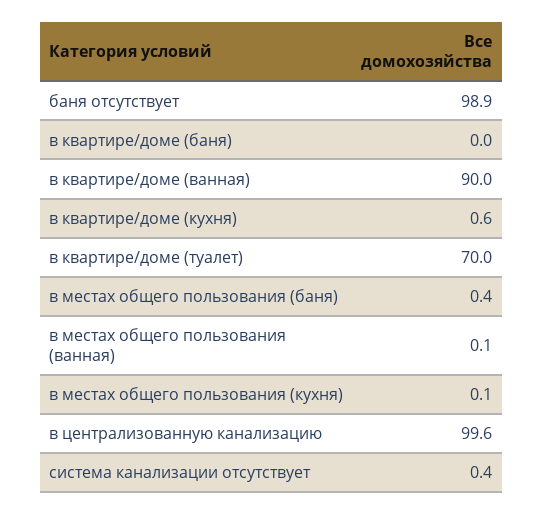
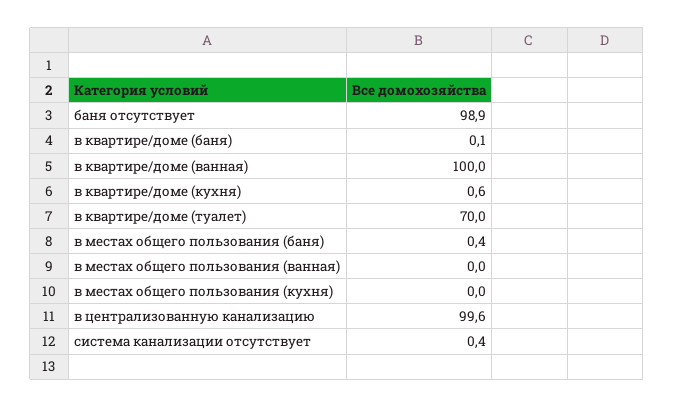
  {
    "баня отсутствует": 98.9,
-   "в квартире/доме (баня)": 0,
+   "в квартире/доме (баня)": 0.1,
-   "в квартире/доме (ванная)": 90,
+   "в квартире/доме (ванная)": 100,
    "в квартире/доме (кухня)": 0.6,
    "в квартире/доме (туалет)": 70,
    "в местах общего пользования (баня)": 0.4,
-   "в местах общего пользования (ванная)": 0.1,
+   "в местах общего пользования (ванная)": 0,
-   "в местах общего пользования (кухня)": 0.1,
+   "в местах общего пользования (кухня)": 0,
    "в централизованную канализацию": 99.6,
    "система канализации отсутствует": 0.4
  }

